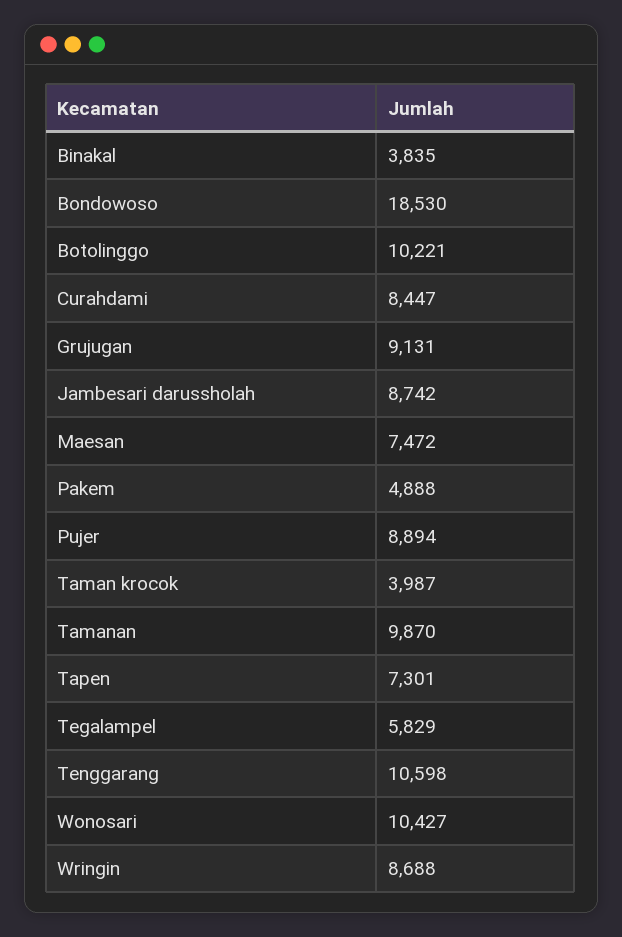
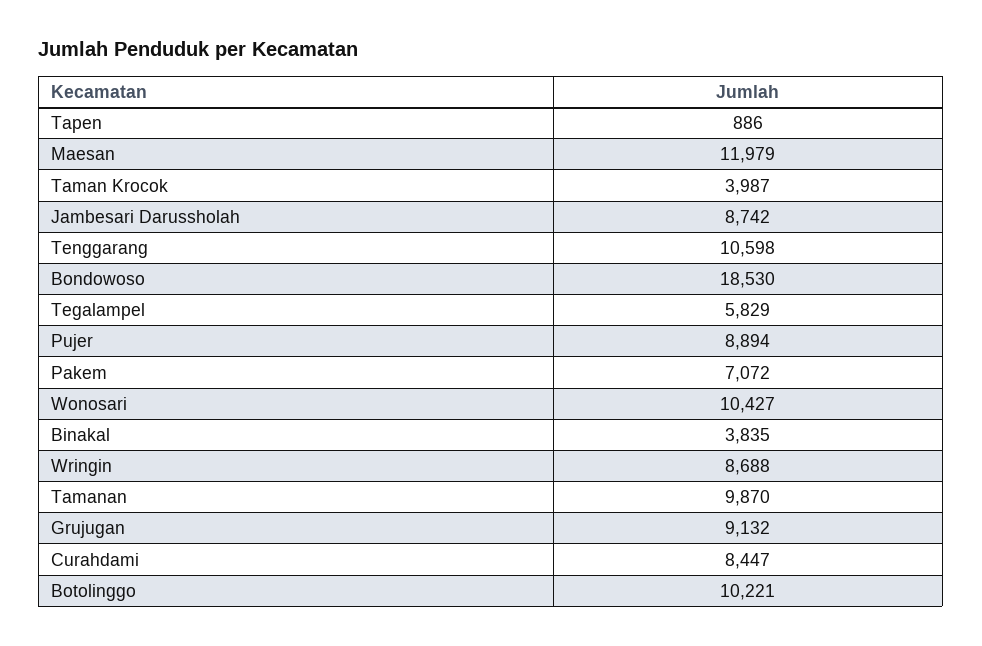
  {
    "Binakal": 3835,
    "Bondowoso": 18530,
    "Botolinggo": 10221,
    "Curahdami": 8447,
-   "Grujugan": 9131,
+   "Grujugan": 9132,
    "Jambesari darussholah": 8742,
-   "Maesan": 7472,
+   "Maesan": 11979,
-   "Pakem": 4888,
+   "Pakem": 7072,
    "Pujer": 8894,
    "Taman krocok": 3987,
    "Tamanan": 9870,
-   "Tapen": 7301,
+   "Tapen": 886,
    "Tegalampel": 5829,
    "Tenggarang": 10598,
    "Wonosari": 10427,
    "Wringin": 8688
  }

